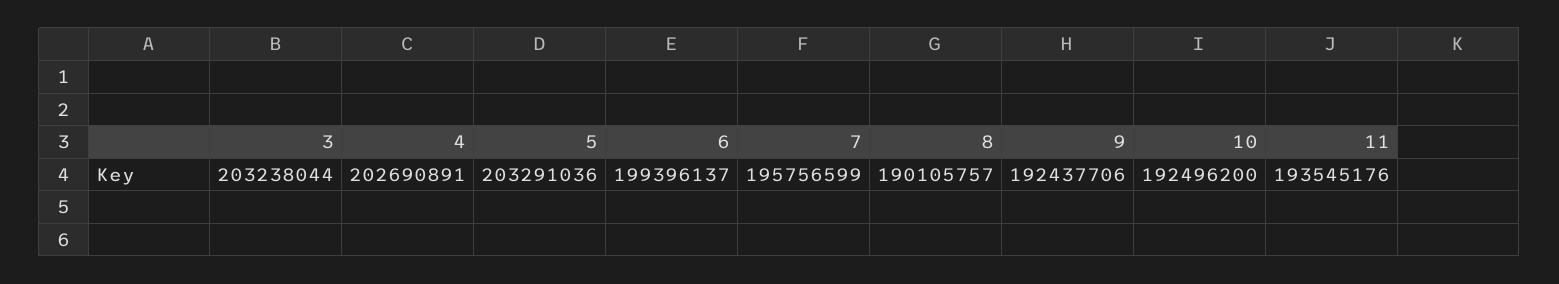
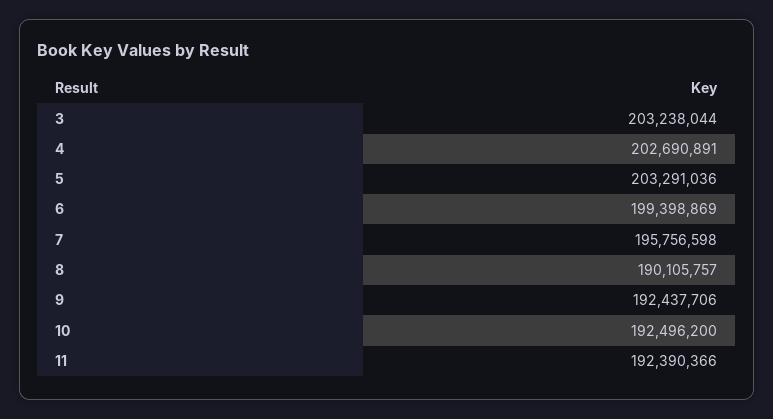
  {
    "3": 203238044,
    "4": 202690891,
    "5": 203291036,
-   "6": 199396137,
+   "6": 199398869,
-   "7": 195756599,
+   "7": 195756598,
    "8": 190105757,
    "9": 192437706,
    "10": 192496200,
-   "11": 193545176
+   "11": 192390366
  }

